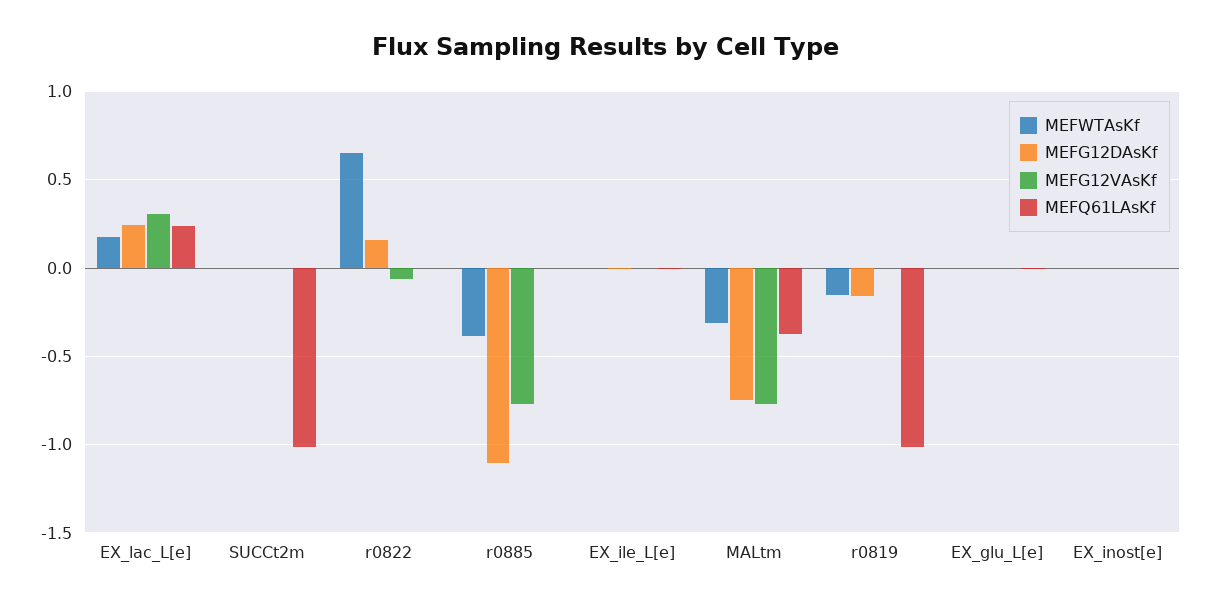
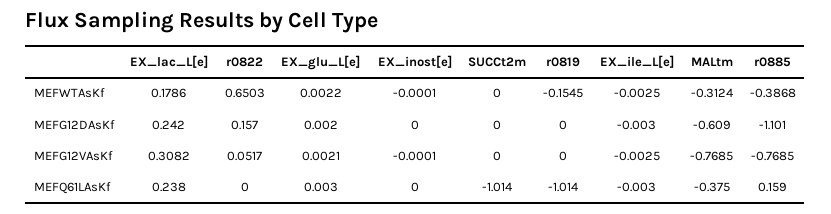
  {
    "MEFWTAsKf": {
      "EX_lac_L[e]": 0.1786,
      "SUCCt2m": 0,
      "r0822": 0.6503,
      "r0885": -0.3868,
      "EX_ile_L[e]": -0.0025,
      "MALtm": -0.3124,
      "r0819": -0.1545,
      "EX_glu_L[e]": 0.0022,
      "EX_inost[e]": -0.0001
    },
    "MEFG12DAsKf": {
      "EX_lac_L[e]": 0.242,
      "SUCCt2m": 0,
      "r0822": 0.157,
      "r0885": -1.101,
      "EX_ile_L[e]": -0.003,
-     "MALtm": -0.75,
+     "MALtm": -0.609,
-     "r0819": -0.15,
+     "r0819": 0,
      "EX_glu_L[e]": 0.002,
      "EX_inost[e]": 0
    },
    "MEFG12VAsKf": {
      "EX_lac_L[e]": 0.3082,
      "SUCCt2m": 0,
-     "r0822": -0.05,
+     "r0822": 0.0517,
      "r0885": -0.7685,
      "EX_ile_L[e]": -0.0025,
      "MALtm": -0.7685,
      "r0819": 0,
      "EX_glu_L[e]": 0.0021,
      "EX_inost[e]": -0.0001
    },
    "MEFQ61LAsKf": {
      "EX_lac_L[e]": 0.238,
      "SUCCt2m": -1.014,
      "r0822": 0,
-     "r0885": 0,
+     "r0885": 0.159,
      "EX_ile_L[e]": -0.003,
      "MALtm": -0.375,
      "r0819": -1.014,
      "EX_glu_L[e]": 0.003,
      "EX_inost[e]": 0
    }
  }

